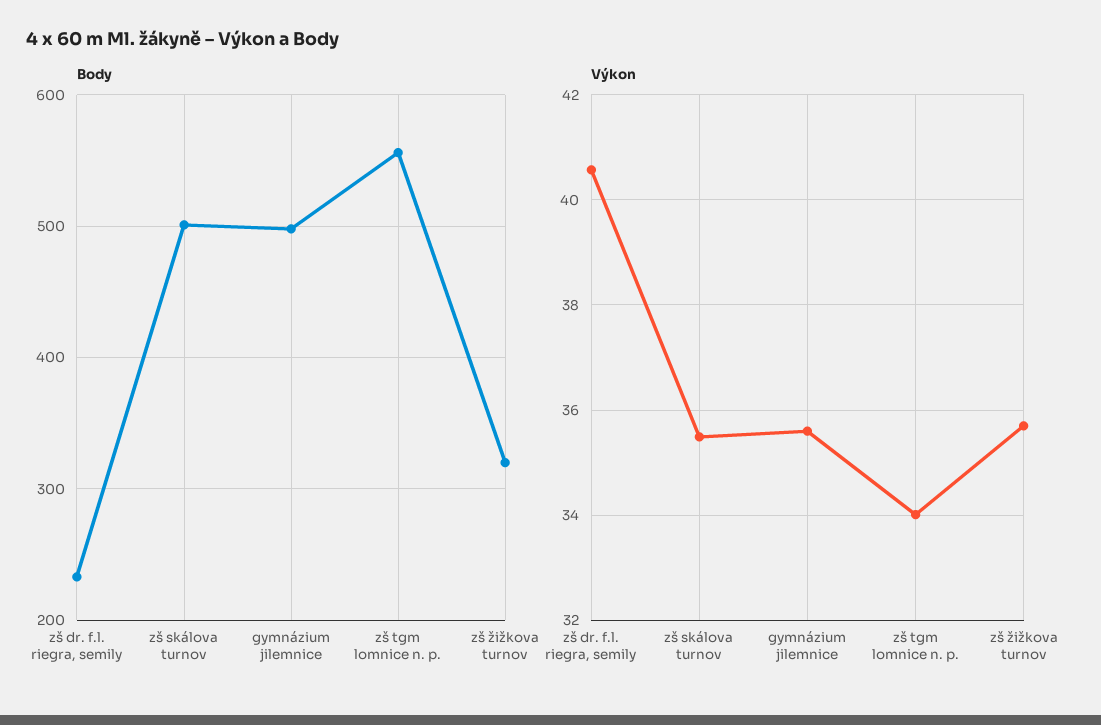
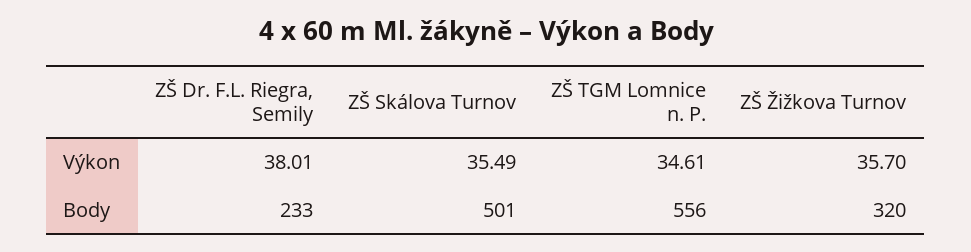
  {
    "Body": {
      "zš dr. f.l. riegra, semily": 233,
      "zš skálova turnov": 501,
-     "gymnázium jilemnice": 500,
      "zš tgm lomnice n. p.": 556,
      "zš žižkova turnov": 320
    },
    "Výkon": {
-     "zš dr. f.l. riegra, semily": 40.6,
+     "zš dr. f.l. riegra, semily": 38.01,
      "zš skálova turnov": 35.49,
-     "gymnázium jilemnice": 35.6,
-     "zš tgm lomnice n. p.": 34,
+     "zš tgm lomnice n. p.": 34.61,
      "zš žižkova turnov": 35.7
    }
  }

